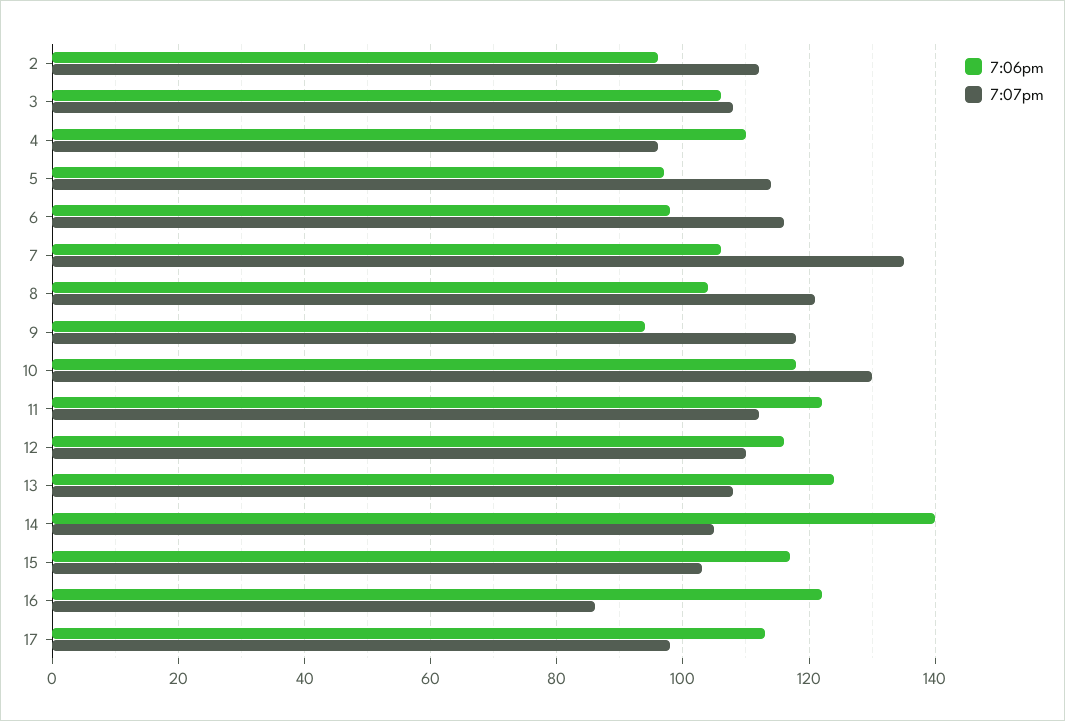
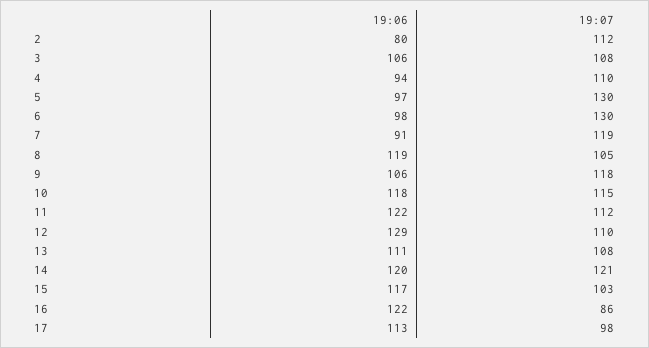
  {
    "7:06pm": {
-     "2": 95,
+     "2": 80,
      "3": 106,
-     "4": 110,
+     "4": 94,
      "5": 97,
      "6": 98,
-     "7": 105,
+     "7": 91,
-     "8": 105,
+     "8": 119,
-     "9": 95,
+     "9": 106,
      "10": 118,
      "11": 122,
-     "12": 115,
+     "12": 129,
-     "13": 125,
+     "13": 111,
-     "14": 140,
+     "14": 120,
      "15": 117,
      "16": 122,
      "17": 113
    },
    "7:07pm": {
      "2": 112,
      "3": 108,
-     "4": 95,
+     "4": 110,
-     "5": 115,
+     "5": 130,
-     "6": 115,
+     "6": 130,
-     "7": 135,
+     "7": 119,
-     "8": 120,
+     "8": 105,
      "9": 118,
-     "10": 130,
+     "10": 115,
      "11": 112,
      "12": 110,
      "13": 108,
-     "14": 105,
+     "14": 121,
      "15": 103,
      "16": 86,
      "17": 98
    }
  }

